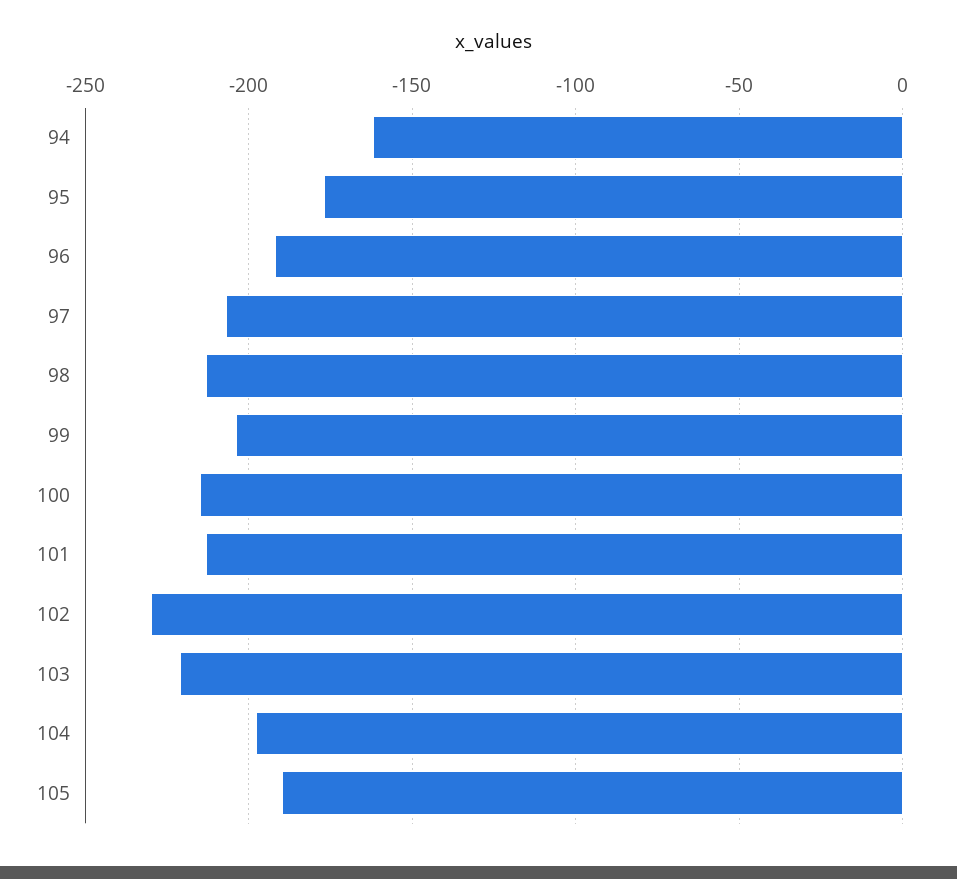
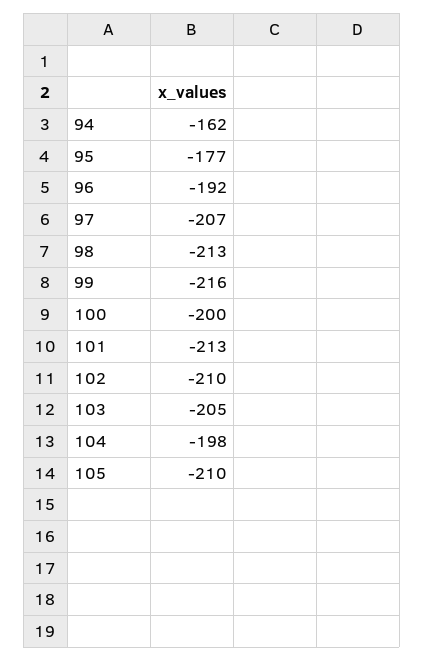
  {
    "94": -162,
    "95": -177,
    "96": -192,
    "97": -207,
    "98": -213,
-   "99": -205,
+   "99": -216,
-   "100": -215,
+   "100": -200,
    "101": -213,
-   "102": -230,
+   "102": -210,
-   "103": -220,
+   "103": -205,
    "104": -198,
-   "105": -190
+   "105": -210
  }

